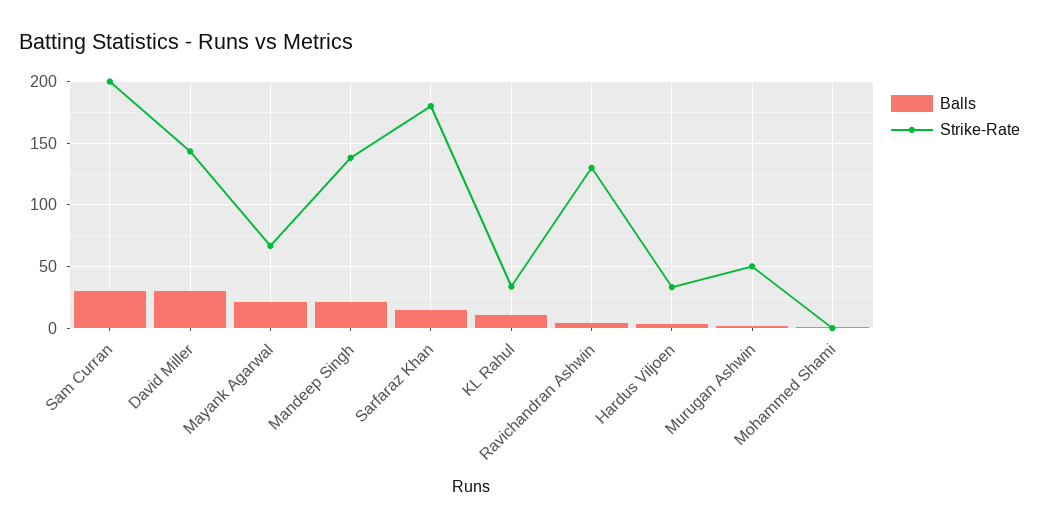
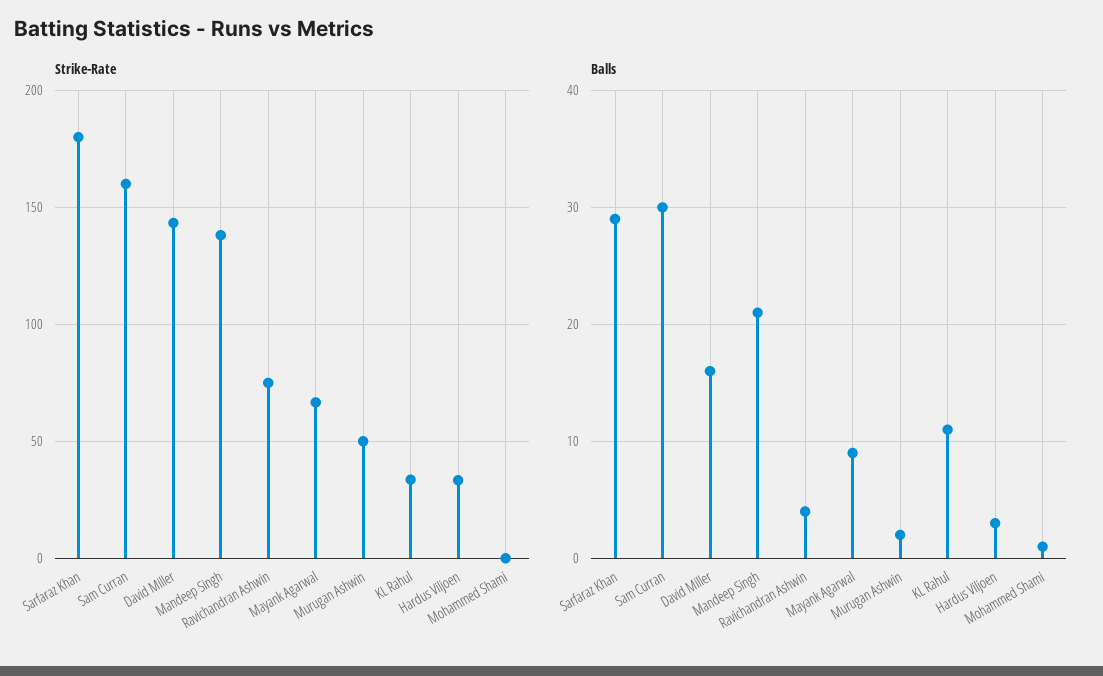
  {
    "Balls": {
      "Sam Curran": 30,
-     "David Miller": 30,
+     "David Miller": 16,
-     "Mayank Agarwal": 20,
+     "Mayank Agarwal": 9,
      "Mandeep Singh": 21,
-     "Sarfaraz Khan": 15,
+     "Sarfaraz Khan": 29,
      "KL Rahul": 11,
      "Ravichandran Ashwin": 4,
      "Hardus Viljoen": 3,
      "Murugan Ashwin": 2,
      "Mohammed Shami": 1
    },
    "Strike-Rate": {
-     "Sam Curran": 200,
+     "Sam Curran": 160,
      "David Miller": 145,
      "Mayank Agarwal": 65,
      "Mandeep Singh": 140,
      "Sarfaraz Khan": 180,
      "KL Rahul": 35,
-     "Ravichandran Ashwin": 130,
+     "Ravichandran Ashwin": 75,
      "Hardus Viljoen": 35,
      "Murugan Ashwin": 50,
      "Mohammed Shami": 0
    }
  }

